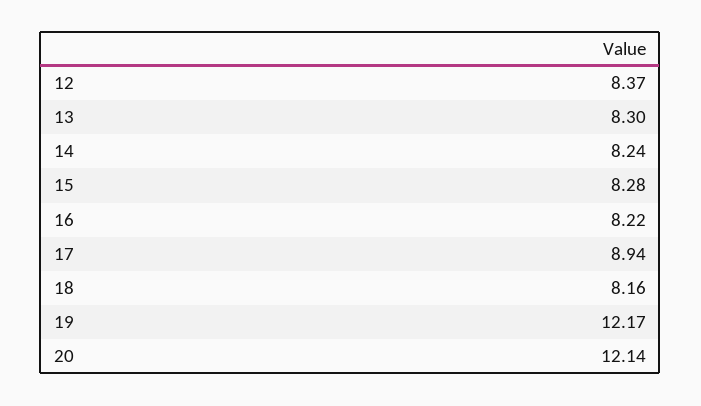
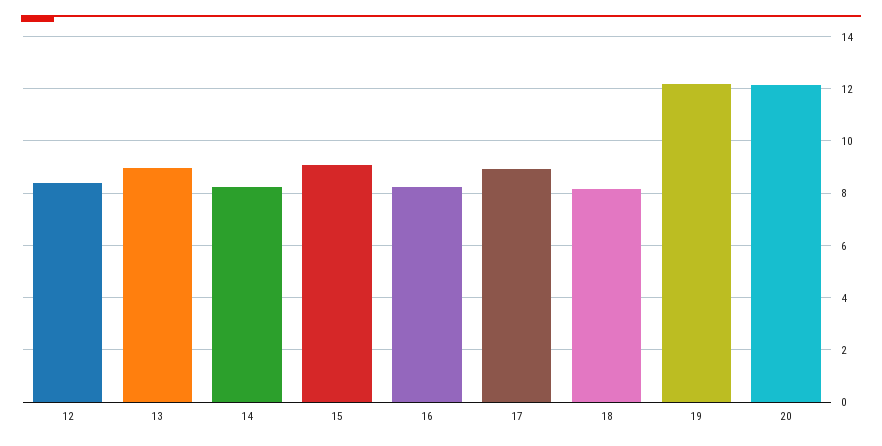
  {
    "12": 8.37,
-   "13": 8.3,
+   "13": 9,
    "14": 8.24,
-   "15": 8.28,
+   "15": 9,
    "16": 8.22,
    "17": 8.94,
    "18": 8.16,
    "19": 12.17,
    "20": 12.14
  }

